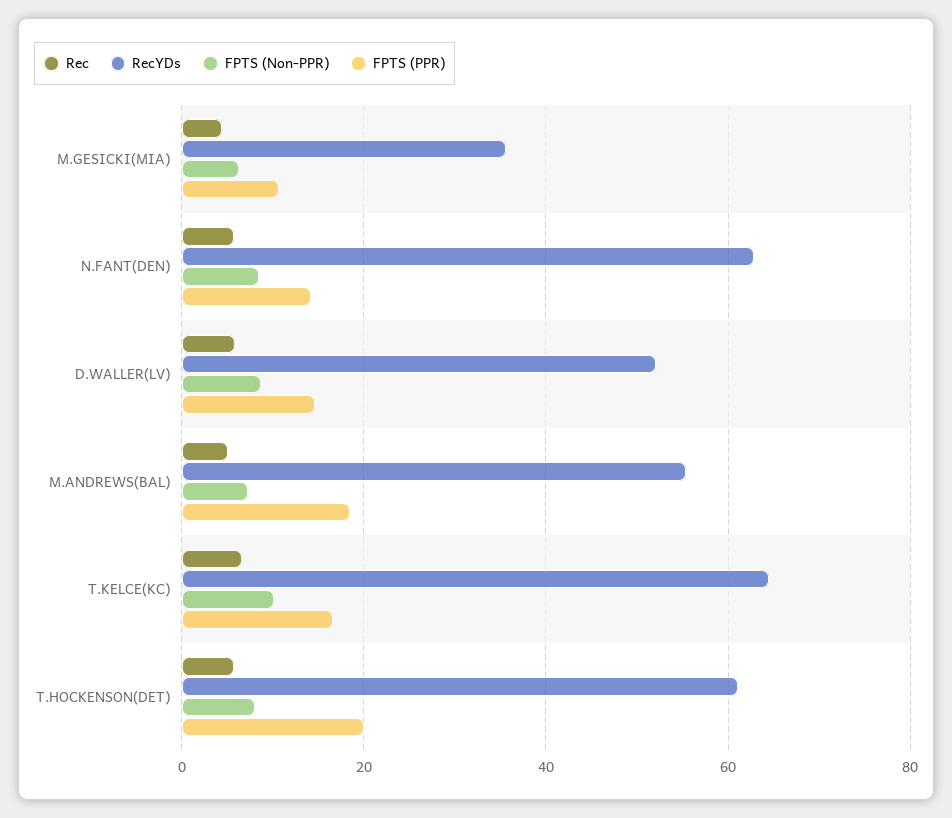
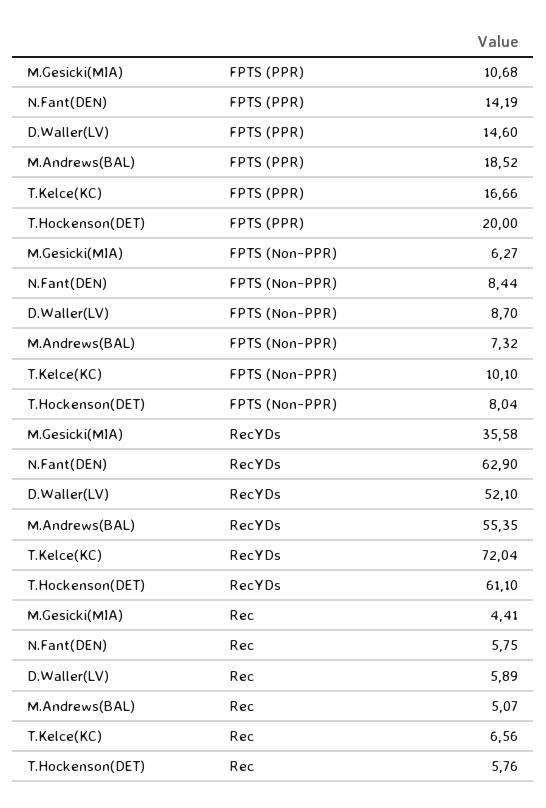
  {
    "Rec": {
      "M.GESICKI(MIA)": 4.41,
      "N.FANT(DEN)": 5.75,
      "D.WALLER(LV)": 5.89,
      "M.ANDREWS(BAL)": 5.07,
      "T.KELCE(KC)": 6.56,
      "T.HOCKENSON(DET)": 5.76
    },
    "RecYDs": {
      "M.GESICKI(MIA)": 35.58,
      "N.FANT(DEN)": 62.9,
      "D.WALLER(LV)": 52.1,
      "M.ANDREWS(BAL)": 55.35,
-     "T.KELCE(KC)": 64,
+     "T.KELCE(KC)": 72.04,
      "T.HOCKENSON(DET)": 61.1
    },
    "FPTS (Non-PPR)": {
      "M.GESICKI(MIA)": 6.27,
      "N.FANT(DEN)": 8.44,
      "D.WALLER(LV)": 8.7,
      "M.ANDREWS(BAL)": 7.32,
      "T.KELCE(KC)": 10.1,
      "T.HOCKENSON(DET)": 8.04
    },
    "FPTS (PPR)": {
      "M.GESICKI(MIA)": 10.68,
      "N.FANT(DEN)": 14.19,
      "D.WALLER(LV)": 14.6,
      "M.ANDREWS(BAL)": 18.52,
      "T.KELCE(KC)": 16.66,
      "T.HOCKENSON(DET)": 20
    }
  }

